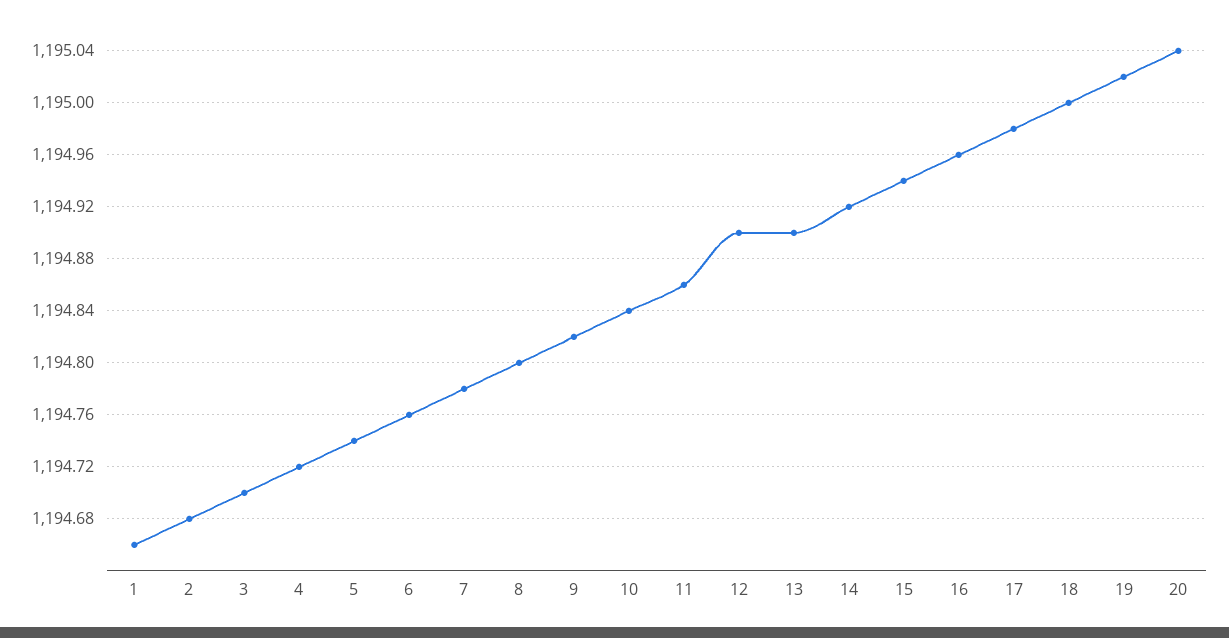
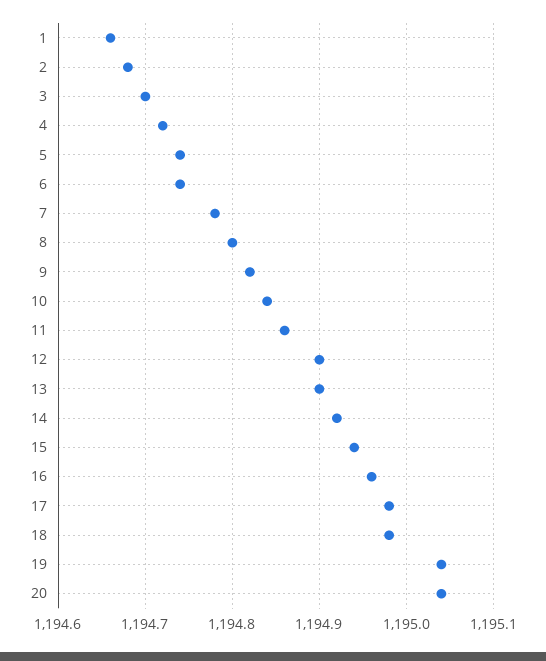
  {
    "1": 1194.66,
    "2": 1194.68,
    "3": 1194.7,
    "4": 1194.72,
    "5": 1194.74,
-   "6": 1194.76,
+   "6": 1194.74,
    "7": 1194.78,
    "8": 1194.8,
    "9": 1194.82,
    "10": 1194.84,
    "11": 1194.86,
    "12": 1194.9,
    "13": 1194.9,
    "14": 1194.92,
    "15": 1194.94,
    "16": 1194.96,
    "17": 1194.98,
-   "18": 1195,
+   "18": 1194.98,
-   "19": 1195.02,
+   "19": 1195.04,
    "20": 1195.04
  }

